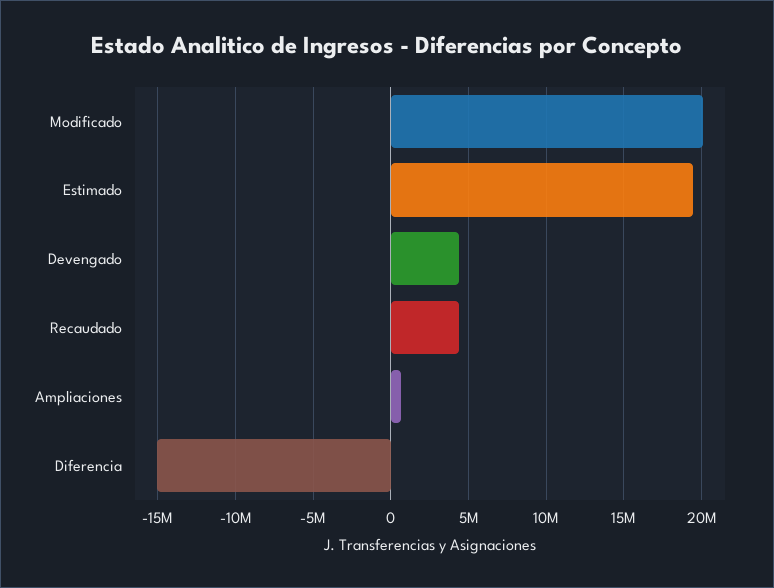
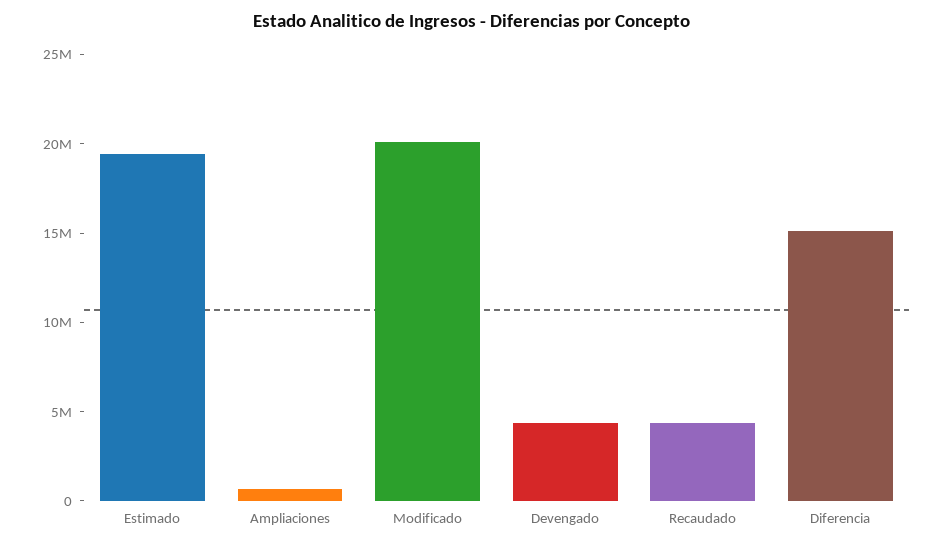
  {
    "Modificado": 20000000,
    "Estimado": 19500000,
    "Devengado": 4500000,
    "Recaudado": 4500000,
    "Ampliaciones": 500000,
-   "Diferencia": -15000000
+   "Diferencia": 15000000
  }

